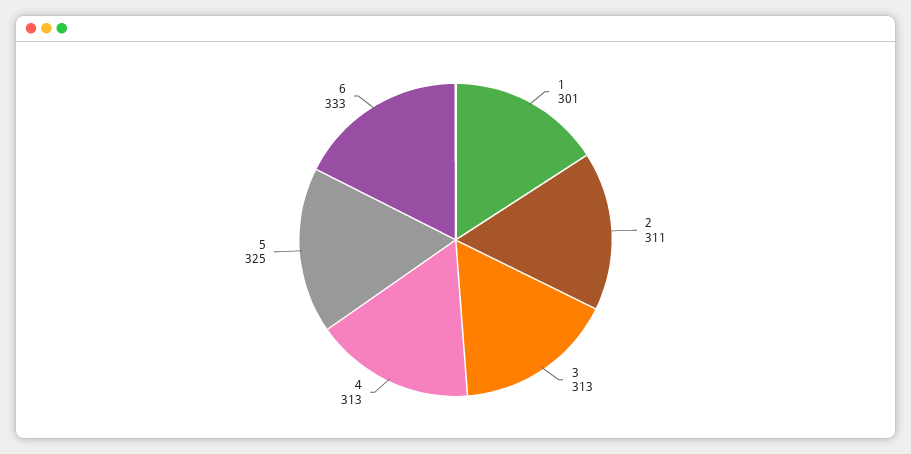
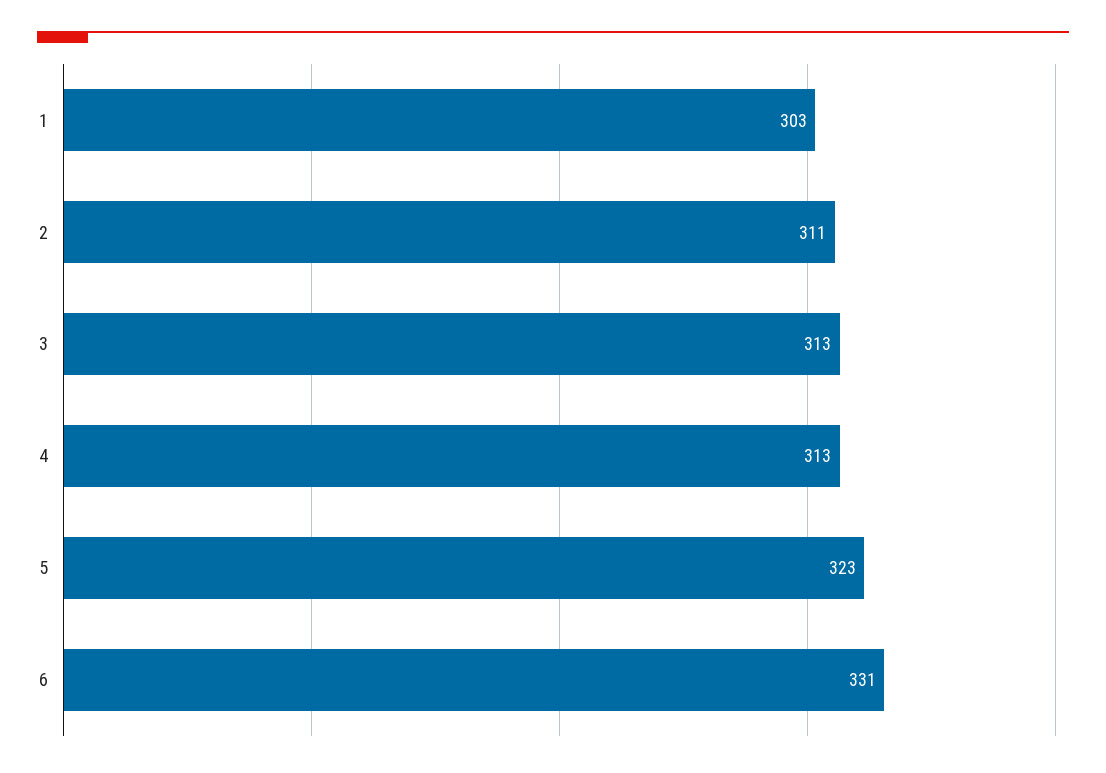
  {
-   "1": 301,
+   "1": 303,
    "2": 311,
    "3": 313,
    "4": 313,
-   "5": 325,
+   "5": 323,
-   "6": 333
+   "6": 331
  }

